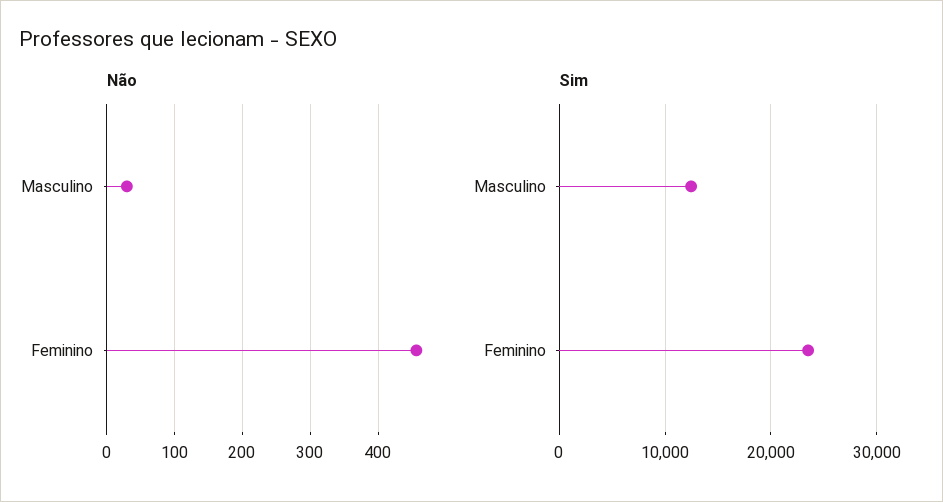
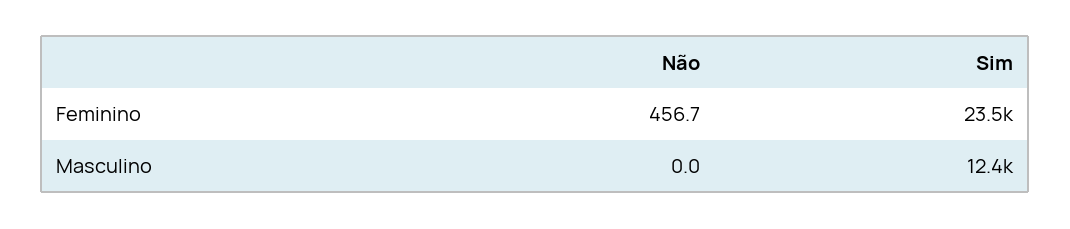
  {
    "Não": {
-     "Masculino": 30,
+     "Masculino": 0,
      "Feminino": 456.7
    },
    "Sim": {
      "Masculino": 12400,
      "Feminino": 23500
    }
  }

